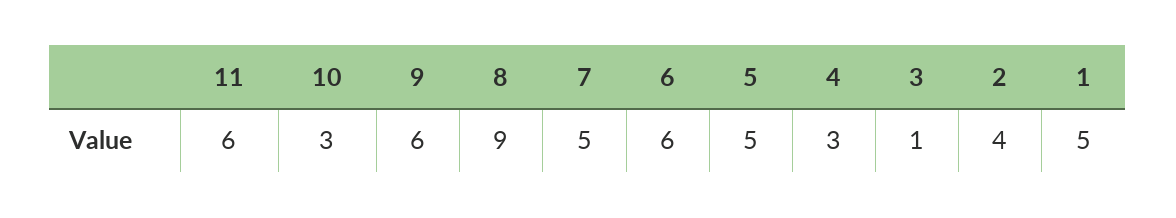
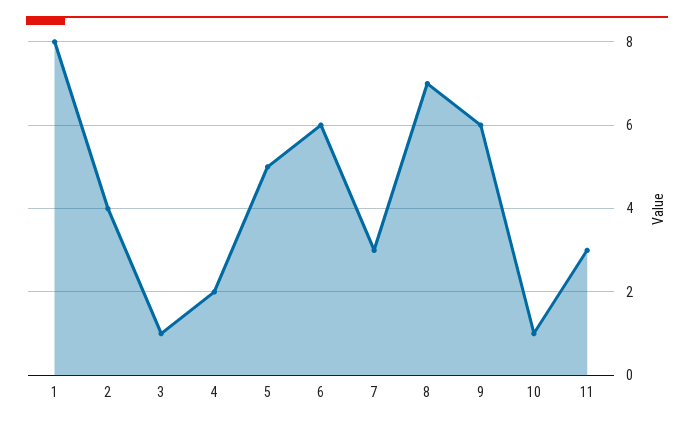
  {
-   "11": 6,
+   "11": 3,
-   "10": 3,
+   "10": 1,
    "9": 6,
-   "8": 9,
+   "8": 7,
-   "7": 5,
+   "7": 3,
    "6": 6,
    "5": 5,
-   "4": 3,
+   "4": 2,
    "3": 1,
    "2": 4,
-   "1": 5
+   "1": 8
  }

